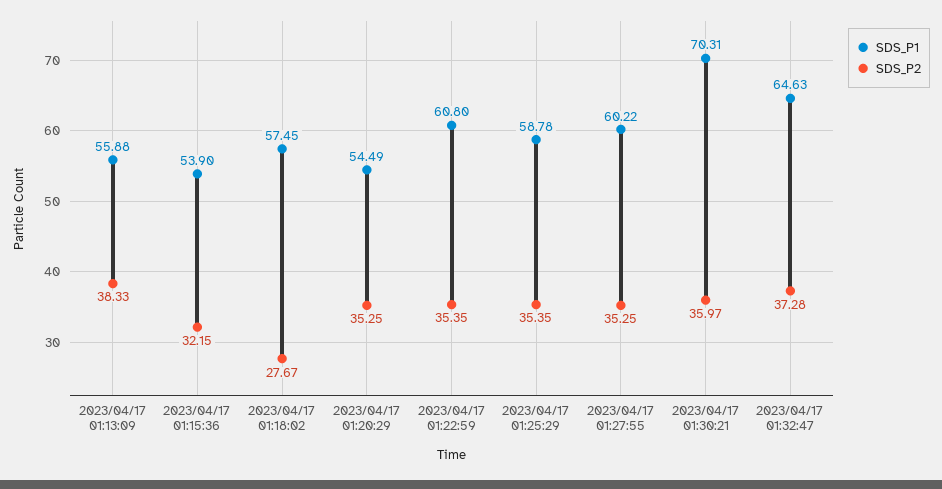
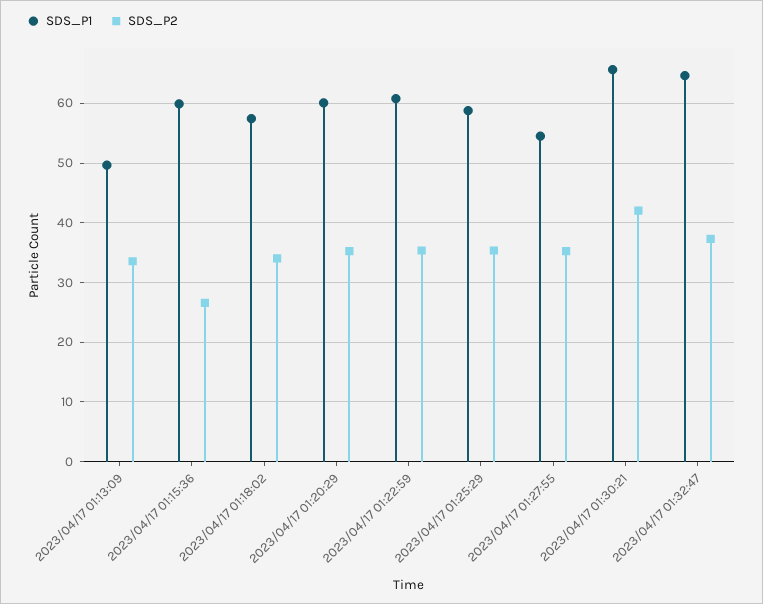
  {
    "SDS_P1": {
-     "2023/04/17 01:13:09": 55.88,
+     "2023/04/17 01:13:09": 50,
-     "2023/04/17 01:15:36": 53.9,
+     "2023/04/17 01:15:36": 60,
      "2023/04/17 01:18:02": 57.45,
-     "2023/04/17 01:20:29": 54.49,
+     "2023/04/17 01:20:29": 60,
      "2023/04/17 01:22:59": 60.8,
      "2023/04/17 01:25:29": 58.78,
-     "2023/04/17 01:27:55": 60.22,
+     "2023/04/17 01:27:55": 54,
-     "2023/04/17 01:30:21": 70.31,
+     "2023/04/17 01:30:21": 66,
      "2023/04/17 01:32:47": 64.63
    },
    "SDS_P2": {
-     "2023/04/17 01:13:09": 38.33,
+     "2023/04/17 01:13:09": 34,
-     "2023/04/17 01:15:36": 32.15,
+     "2023/04/17 01:15:36": 26,
-     "2023/04/17 01:18:02": 27.67,
+     "2023/04/17 01:18:02": 34,
      "2023/04/17 01:20:29": 35.25,
      "2023/04/17 01:22:59": 35.35,
      "2023/04/17 01:25:29": 35.35,
      "2023/04/17 01:27:55": 35.25,
-     "2023/04/17 01:30:21": 35.97,
+     "2023/04/17 01:30:21": 42,
      "2023/04/17 01:32:47": 37.28
    }
  }

